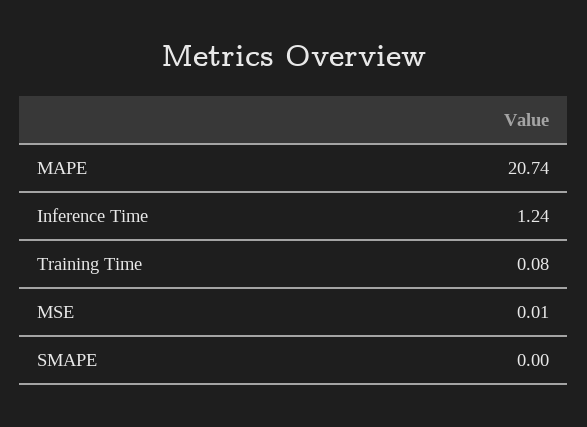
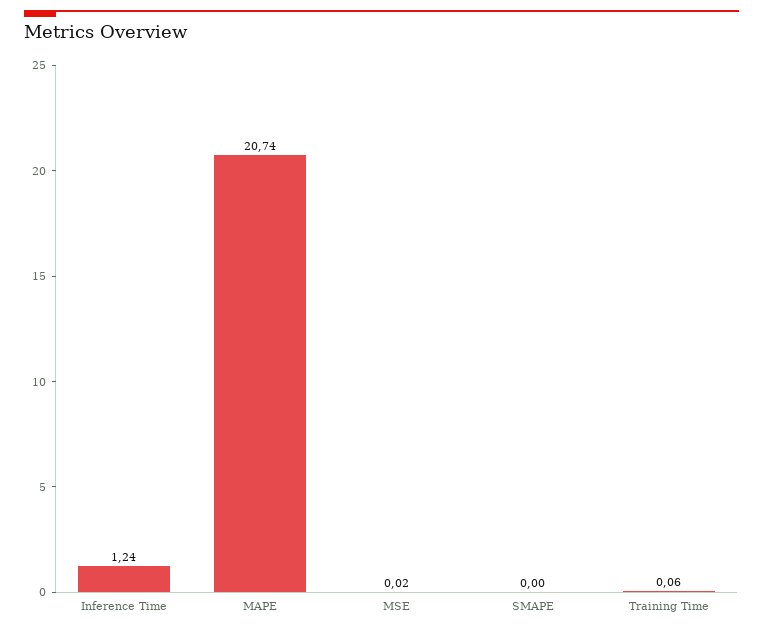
  {
    "MAPE": 20.74,
    "Inference Time": 1.24,
-   "Training Time": 0.08,
+   "Training Time": 0.06,
-   "MSE": 0.01,
+   "MSE": 0.02,
    "SMAPE": 0
  }

